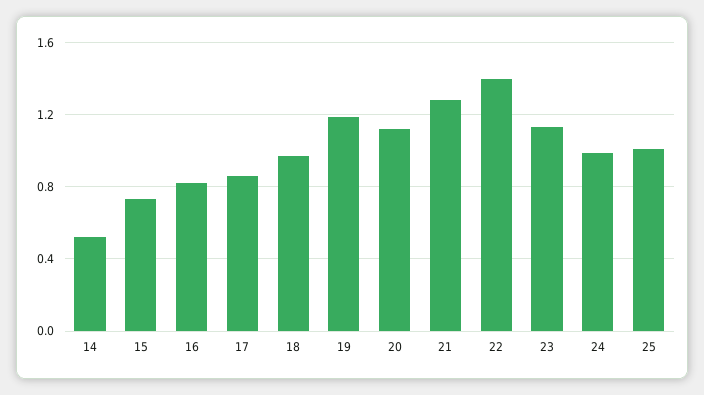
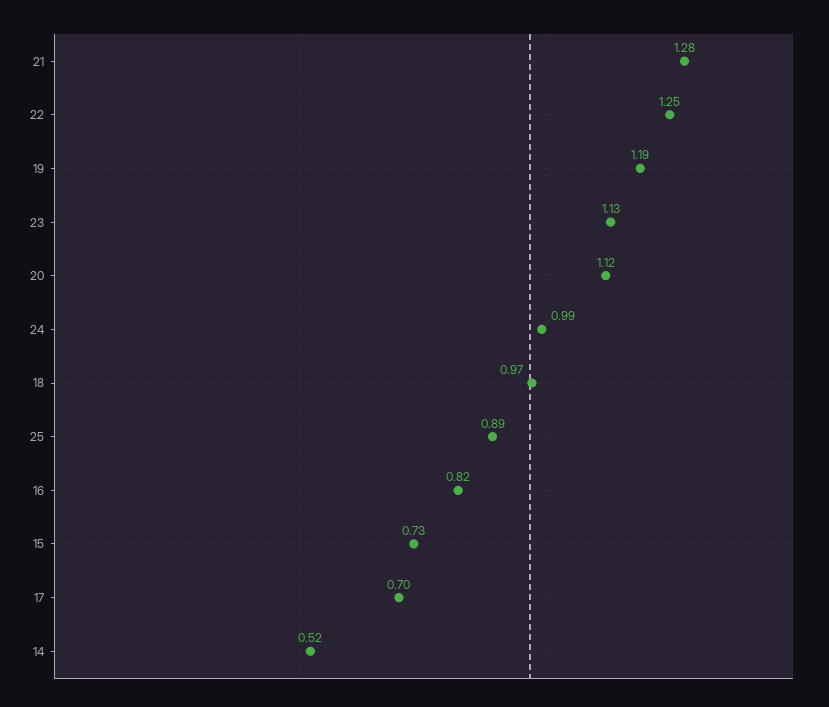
  {
    "14": 0.52,
    "15": 0.73,
    "16": 0.82,
-   "17": 0.85,
+   "17": 0.7,
    "18": 0.97,
    "19": 1.19,
    "20": 1.12,
    "21": 1.28,
-   "22": 1.4,
+   "22": 1.25,
    "23": 1.13,
    "24": 0.99,
-   "25": 1
+   "25": 0.89
  }

